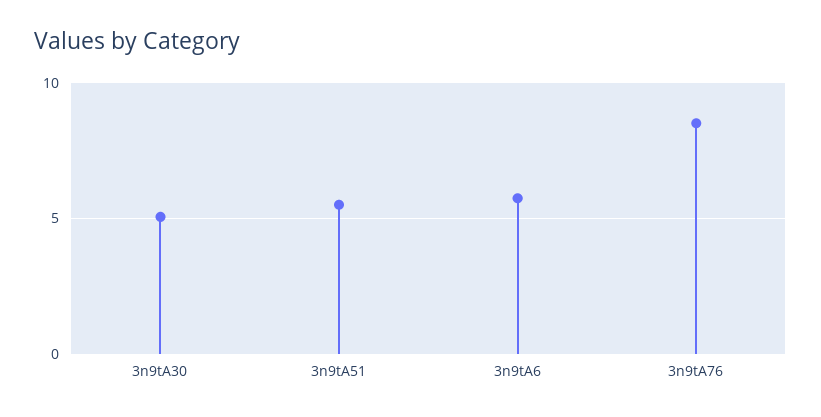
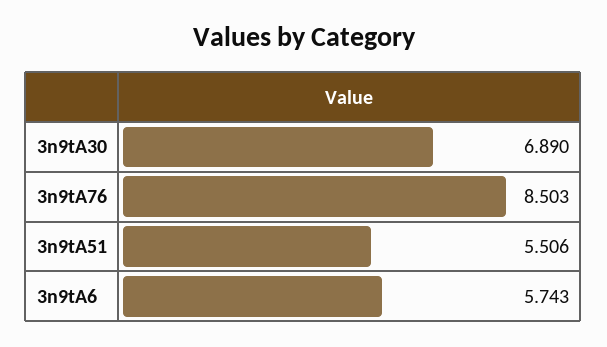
  {
-   "3n9tA30": 5,
+   "3n9tA30": 6.89,
    "3n9tA51": 5.506,
    "3n9tA6": 5.743,
    "3n9tA76": 8.503
  }

